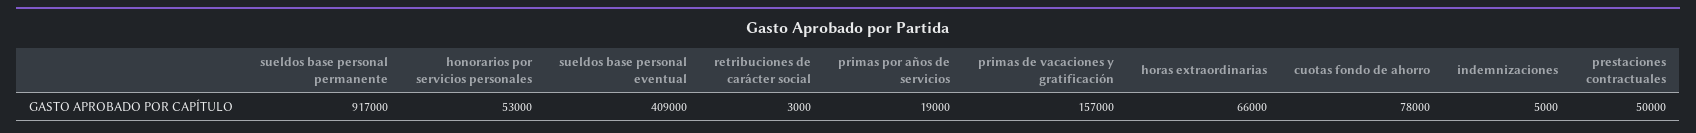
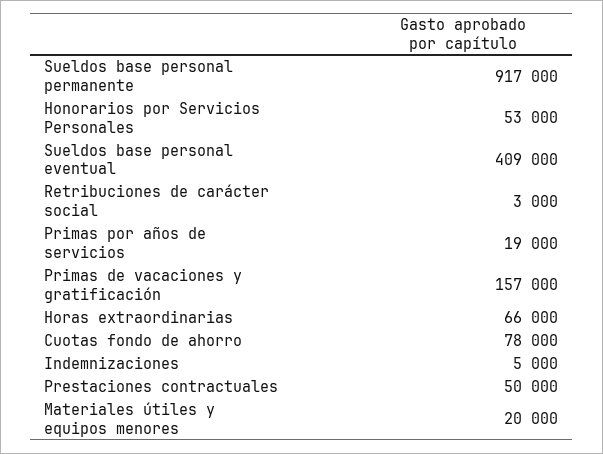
  {
    "sueldos base personal permanente": 917000,
    "honorarios por servicios personales": 53000,
    "sueldos base personal eventual": 409000,
    "retribuciones de carácter social": 3000,
    "primas por años de servicios": 19000,
    "primas de vacaciones y gratificación": 157000,
    "horas extraordinarias": 66000,
    "cuotas fondo de ahorro": 78000,
    "indemnizaciones": 5000,
-   "prestaciones contractuales": 50000
+   "prestaciones contractuales": 50000,
+   "Materiales útiles y equipos menores": 20000
  }

